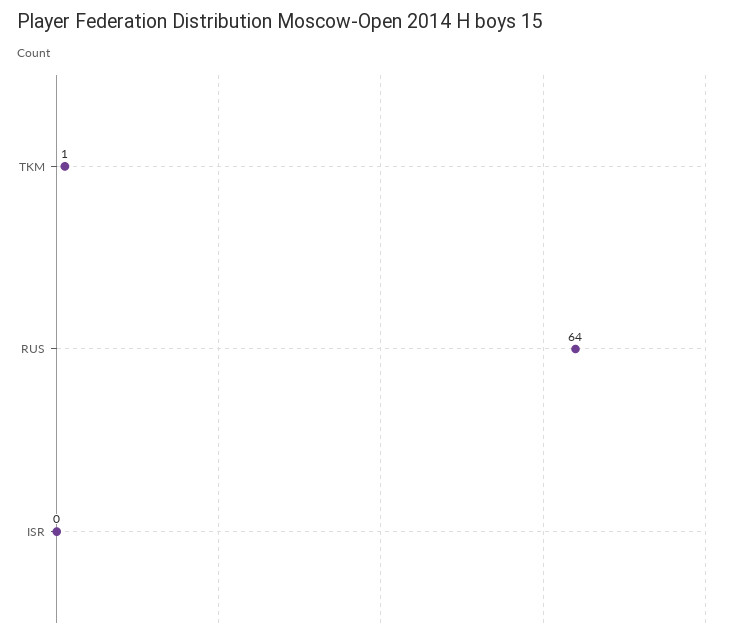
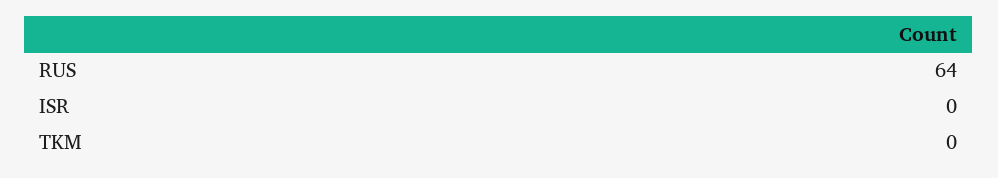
  {
-   "TKM": 1,
+   "TKM": 0,
    "RUS": 64,
    "ISR": 0
  }

